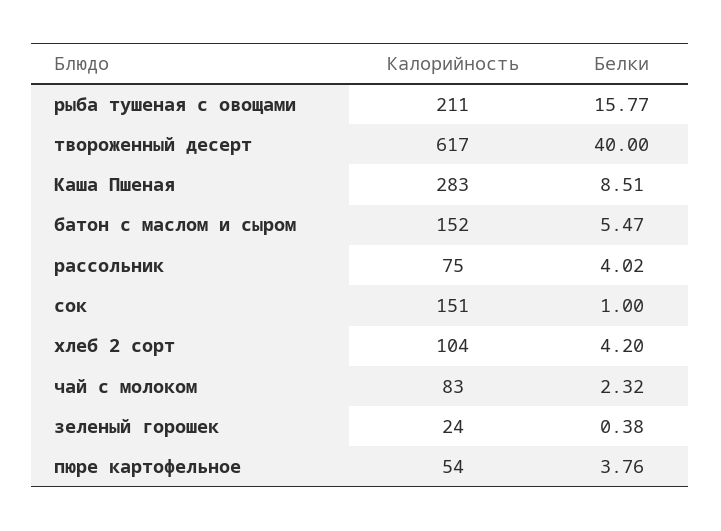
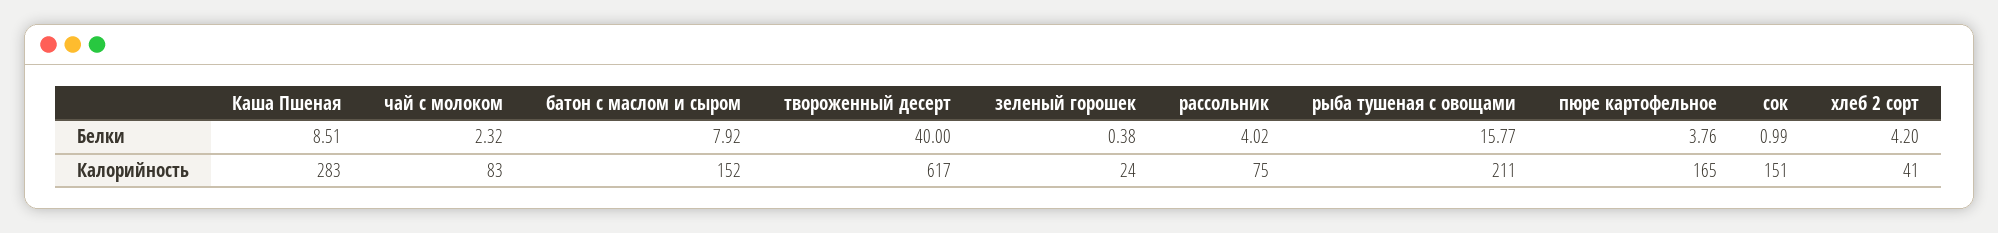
  {
    "Калорийность": {
      "рыба тушеная с овощами": 211,
      "твороженный десерт": 617,
      "Каша Пшеная": 283,
      "батон с маслом и сыром": 152,
      "рассольник": 75,
      "сок": 151,
-     "хлеб 2 сорт": 104,
+     "хлеб 2 сорт": 41,
      "чай с молоком": 83,
      "зеленый горошек": 24,
-     "пюре картофельное": 54
+     "пюре картофельное": 165
    },
    "Белки": {
      "рыба тушеная с овощами": 15.77,
      "твороженный десерт": 40,
      "Каша Пшеная": 8.51,
-     "батон с маслом и сыром": 5.47,
+     "батон с маслом и сыром": 7.92,
      "рассольник": 4.02,
-     "сок": 1,
+     "сок": 0.99,
      "хлеб 2 сорт": 4.2,
      "чай с молоком": 2.32,
      "зеленый горошек": 0.38,
      "пюре картофельное": 3.76
    }
  }

